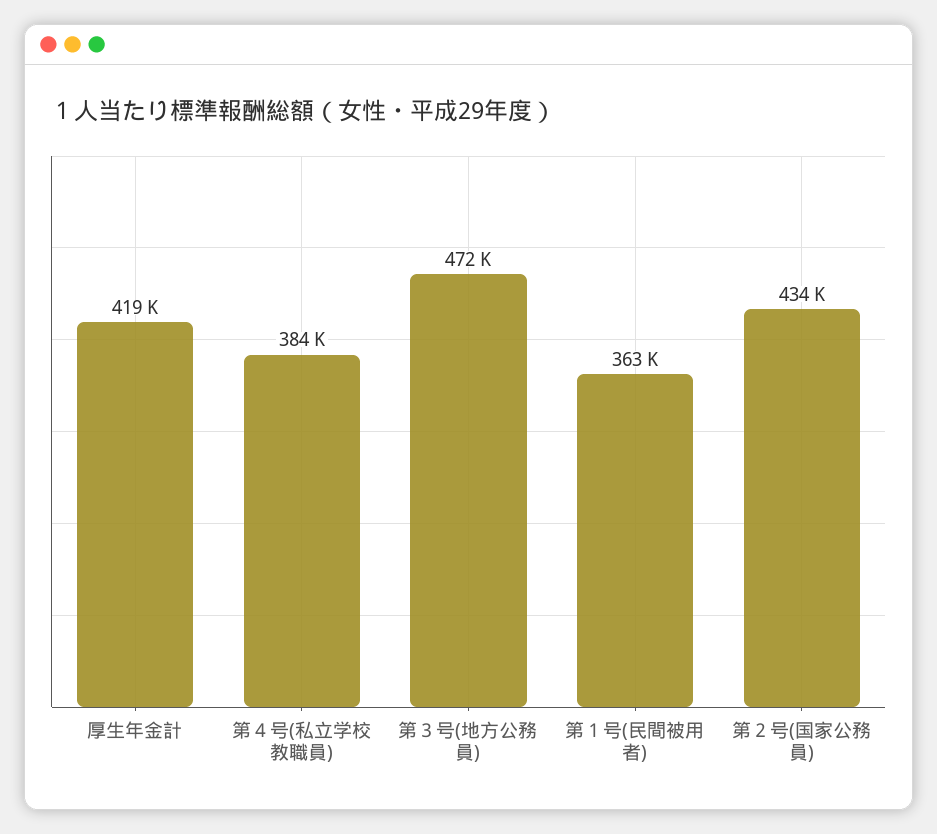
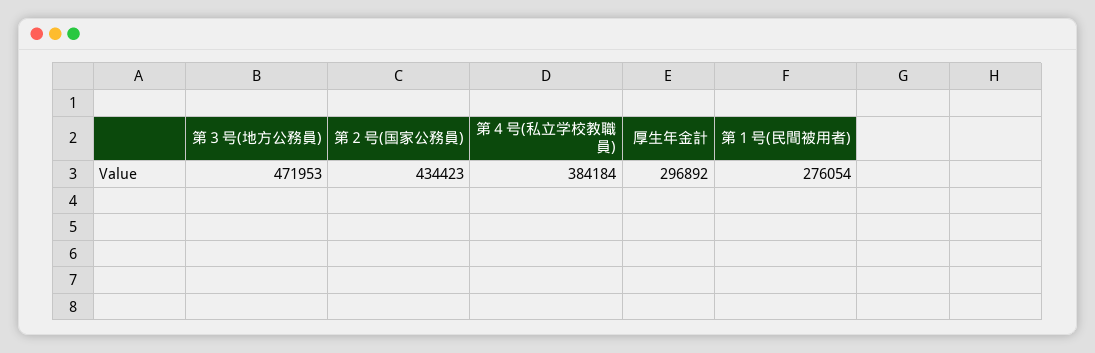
  {
-   "厚生年金計": 419000,
+   "厚生年金計": 296892,
    "第４号(私立学校教職員)": 384184,
    "第３号(地方公務員)": 471953,
-   "第１号(民間被用者)": 363000,
+   "第１号(民間被用者)": 276054,
    "第２号(国家公務員)": 434423
  }

